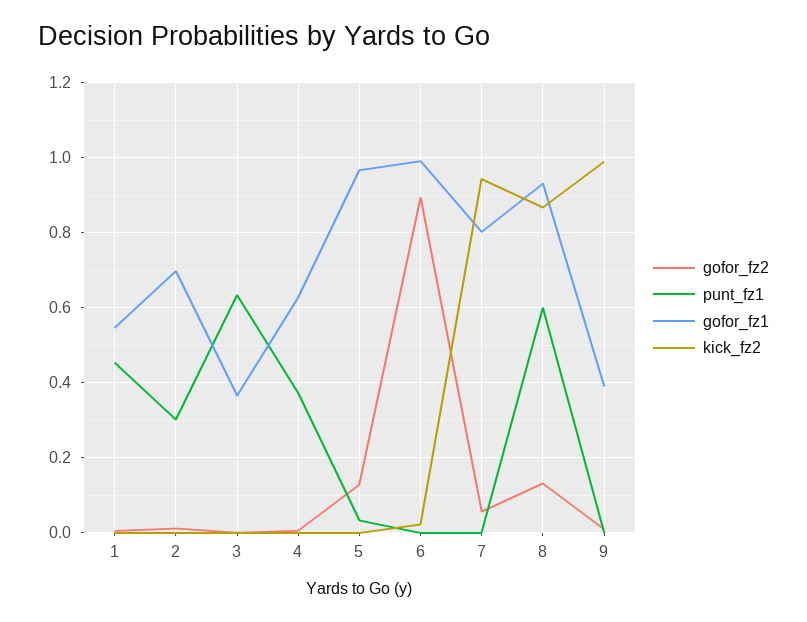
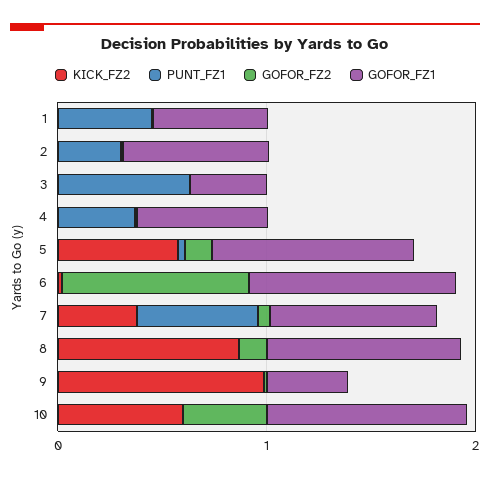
  {
    "gofor_fz2": {
      "1": 0,
      "2": 0.02,
      "3": 0,
      "4": 0,
      "5": 0.12,
      "6": 0.9,
      "7": 0.06,
      "8": 0.14,
-     "9": 0.02
+     "9": 0.02,
+     "10": 0.4
    },
    "punt_fz1": {
      "1": 0.46,
      "2": 0.3,
      "3": 0.64,
      "4": 0.38,
      "5": 0.04,
      "6": 0,
-     "7": 0,
+     "7": 0.6,
-     "8": 0.6,
+     "8": 0,
-     "9": 0
+     "9": 0,
+     "10": 0
    },
    "gofor_fz1": {
      "1": 0.54,
      "2": 0.7,
      "3": 0.36,
      "4": 0.62,
      "5": 0.96,
      "6": 1,
      "7": 0.8,
      "8": 0.94,
-     "9": 0.4
+     "9": 0.4,
+     "10": 1
    },
    "kick_fz2": {
      "1": 0,
      "2": 0,
      "3": 0,
      "4": 0,
-     "5": 0,
+     "5": 0.6,
      "6": 0.02,
-     "7": 0.94,
+     "7": 0.4,
      "8": 0.86,
-     "9": 1
+     "9": 1,
+     "10": 0.6
    }
  }

